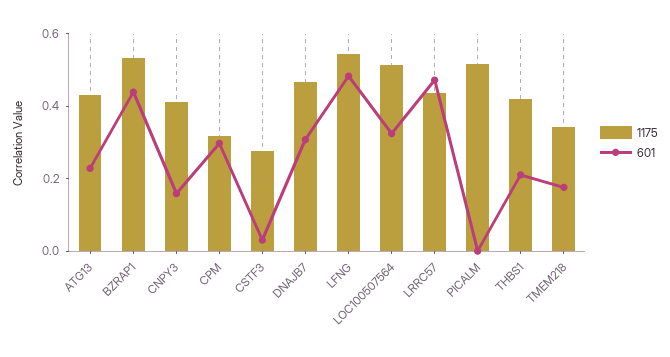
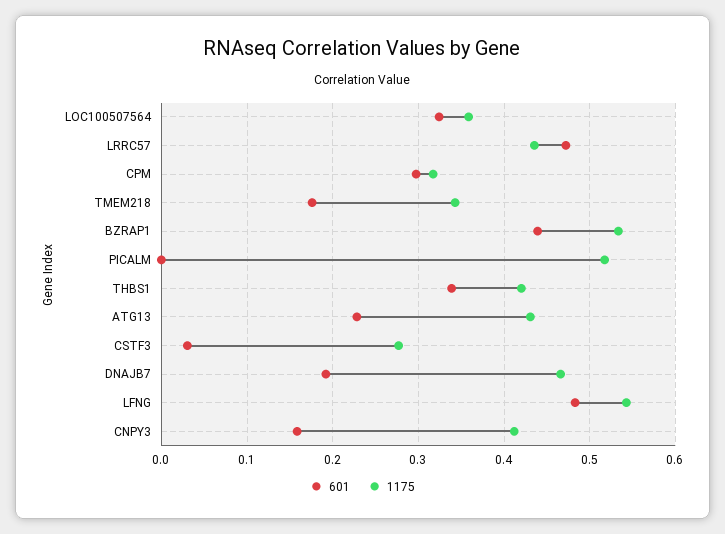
  {
    "1175": {
      "ATG13": 0.43,
      "BZRAP1": 0.53,
      "CNPY3": 0.41,
      "CPM": 0.32,
      "CSTF3": 0.28,
      "DNAJB7": 0.47,
      "LFNG": 0.54,
-     "LOC100507564": 0.5,
+     "LOC100507564": 0.36,
      "LRRC57": 0.44,
      "PICALM": 0.52,
      "THBS1": 0.42,
      "TMEM218": 0.34
    },
    "601": {
      "ATG13": 0.23,
      "BZRAP1": 0.44,
      "CNPY3": 0.16,
      "CPM": 0.3,
      "CSTF3": 0.03,
-     "DNAJB7": 0.3,
+     "DNAJB7": 0.19,
      "LFNG": 0.48,
      "LOC100507564": 0.32,
      "LRRC57": 0.47,
      "PICALM": 0,
-     "THBS1": 0.2,
+     "THBS1": 0.34,
      "TMEM218": 0.18
    }
  }

